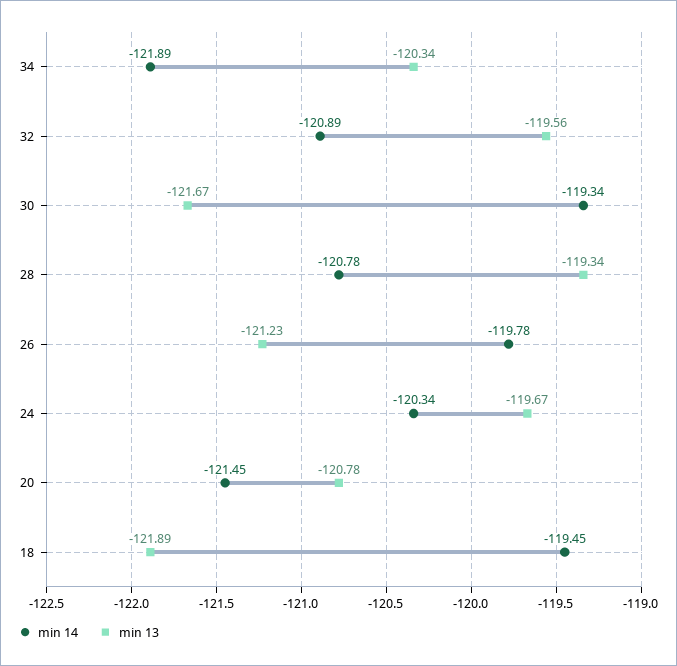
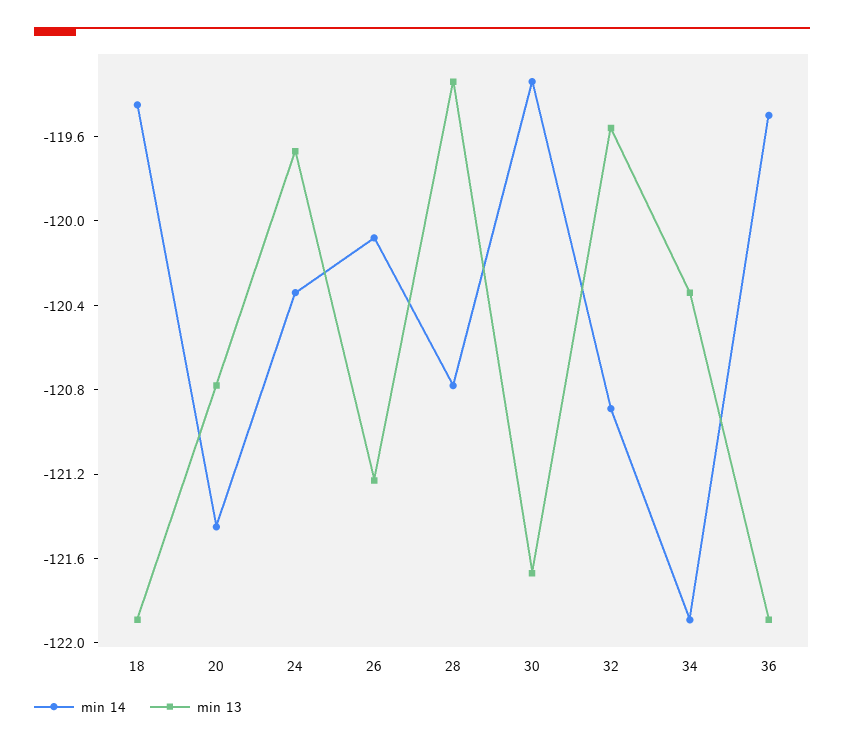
  {
    "min 14": {
      "34": -121.89,
      "32": -120.89,
      "30": -119.34,
      "28": -120.78,
-     "26": -119.78,
+     "26": -120.1,
      "24": -120.34,
      "20": -121.45,
-     "18": -119.45
+     "18": -119.45,
+     "36": -119.5
    },
    "min 13": {
      "34": -120.34,
      "32": -119.56,
      "30": -121.67,
      "28": -119.34,
      "26": -121.23,
      "24": -119.67,
      "20": -120.78,
-     "18": -121.89
+     "18": -121.89,
+     "36": -121.9
    }
  }

